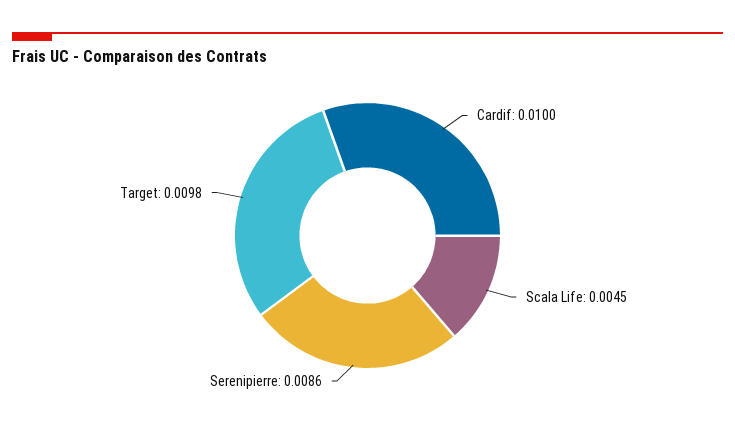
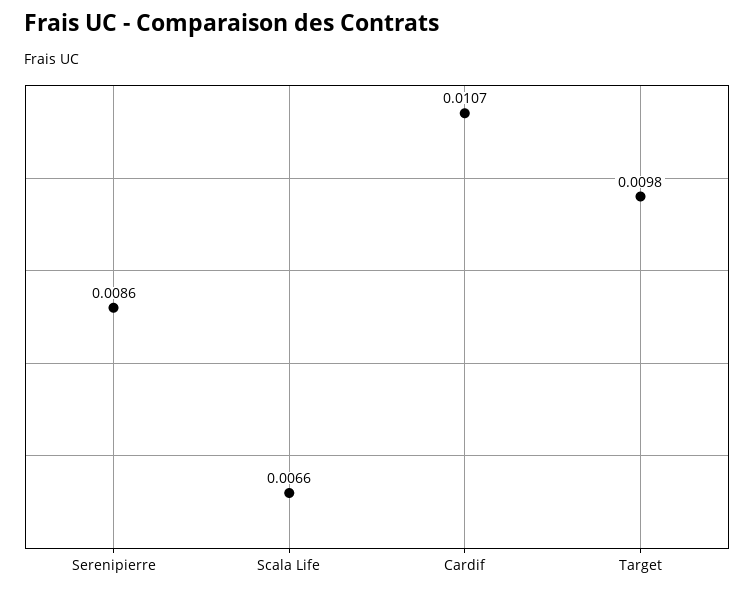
  {
-   "Cardif": 0.01,
+   "Cardif": 0.0107,
-   "Scala Life": 0.0045,
+   "Scala Life": 0.0066,
    "Serenipierre": 0.0086,
    "Target": 0.0098
  }

